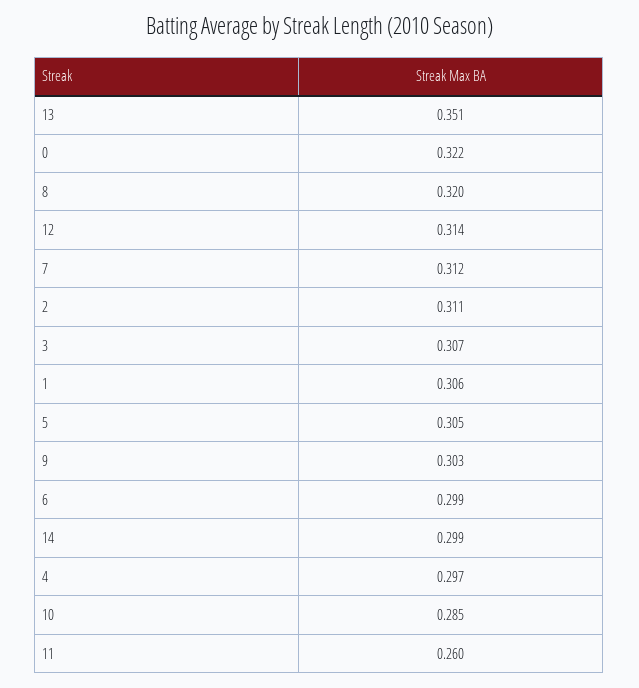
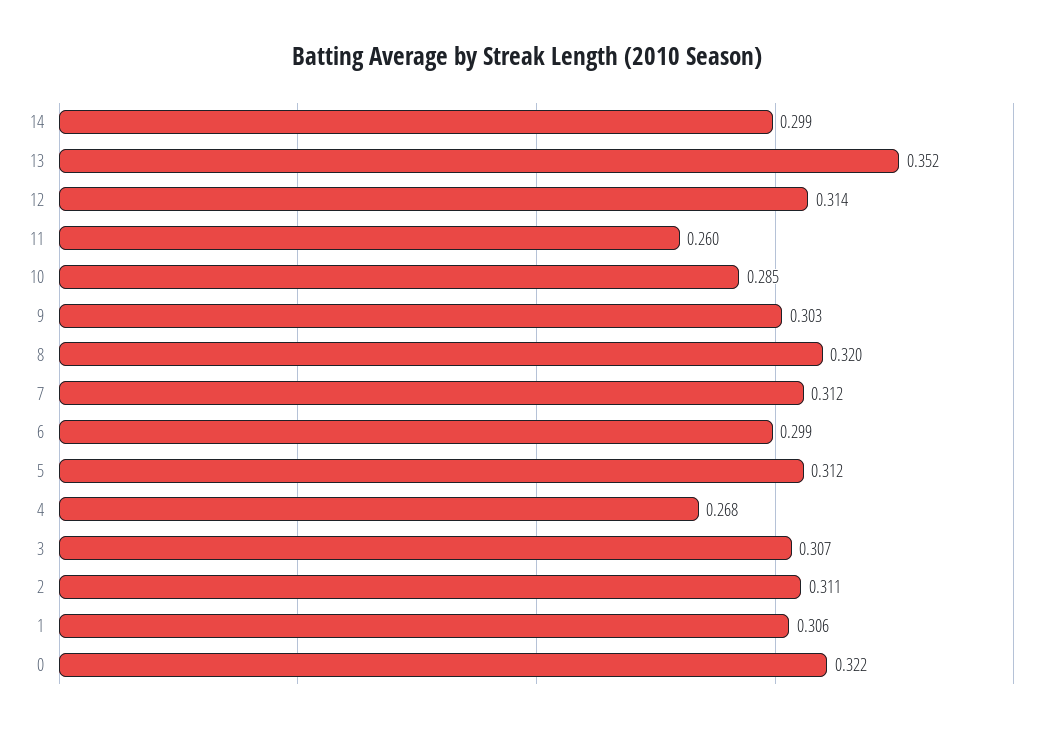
  {
-   "13": 0.351,
+   "13": 0.352,
    "0": 0.322,
    "8": 0.32,
    "12": 0.314,
    "7": 0.312,
    "2": 0.311,
    "3": 0.307,
    "1": 0.306,
-   "5": 0.305,
+   "5": 0.312,
    "9": 0.303,
    "6": 0.299,
    "14": 0.299,
-   "4": 0.297,
+   "4": 0.268,
    "10": 0.285,
    "11": 0.26
  }

